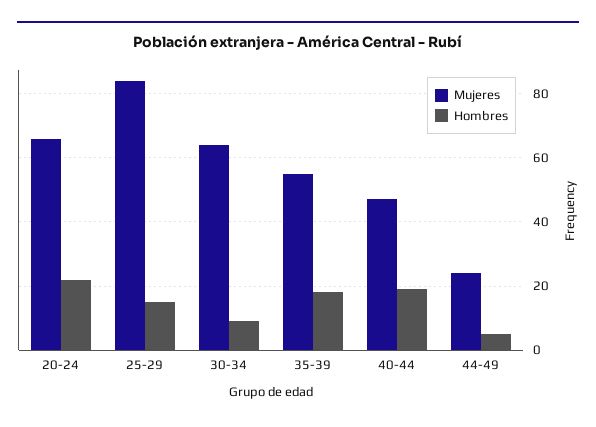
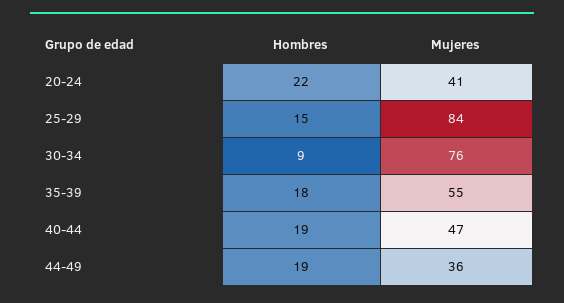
  {
    "Mujeres": {
-     "20-24": 65,
+     "20-24": 41,
      "25-29": 84,
-     "30-34": 65,
+     "30-34": 76,
      "35-39": 55,
      "40-44": 47,
-     "44-49": 25
+     "44-49": 36
    },
    "Hombres": {
      "20-24": 22,
      "25-29": 15,
      "30-34": 9,
      "35-39": 18,
      "40-44": 19,
-     "44-49": 5
+     "44-49": 19
    }
  }

